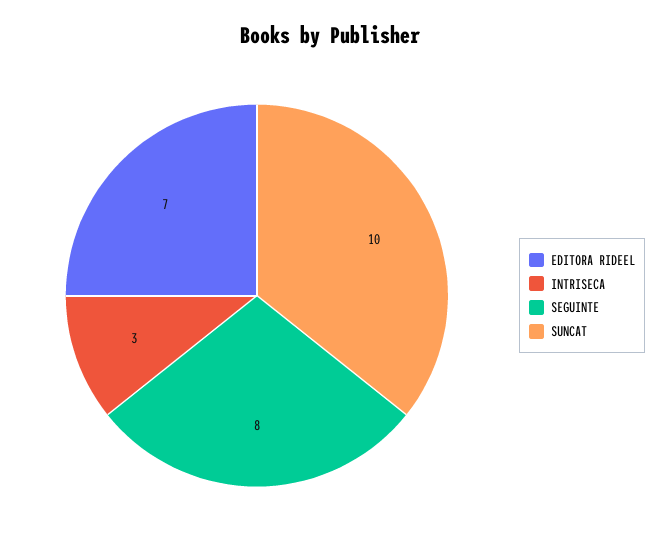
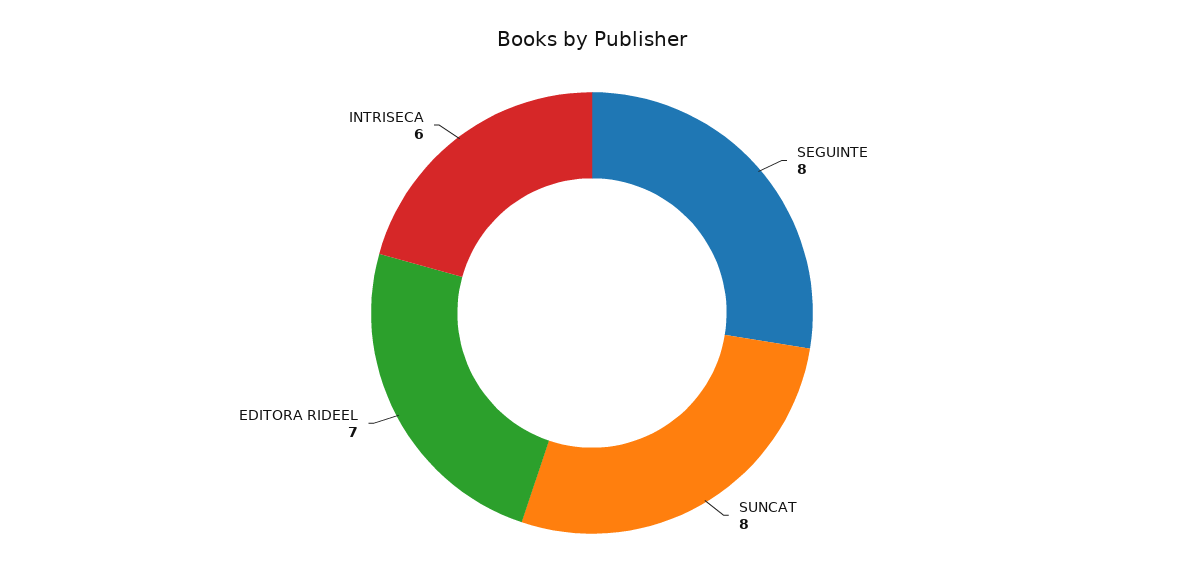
  {
    "EDITORA RIDEEL": 7,
-   "INTRISECA": 3,
+   "INTRISECA": 6,
    "SEGUINTE": 8,
-   "SUNCAT": 10
+   "SUNCAT": 8
  }

